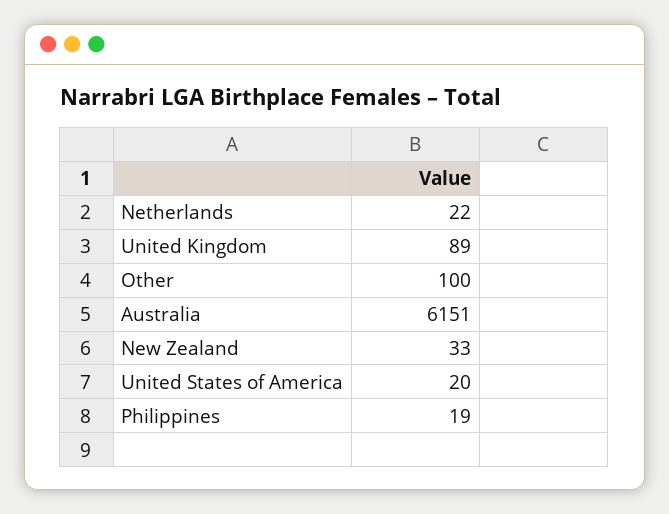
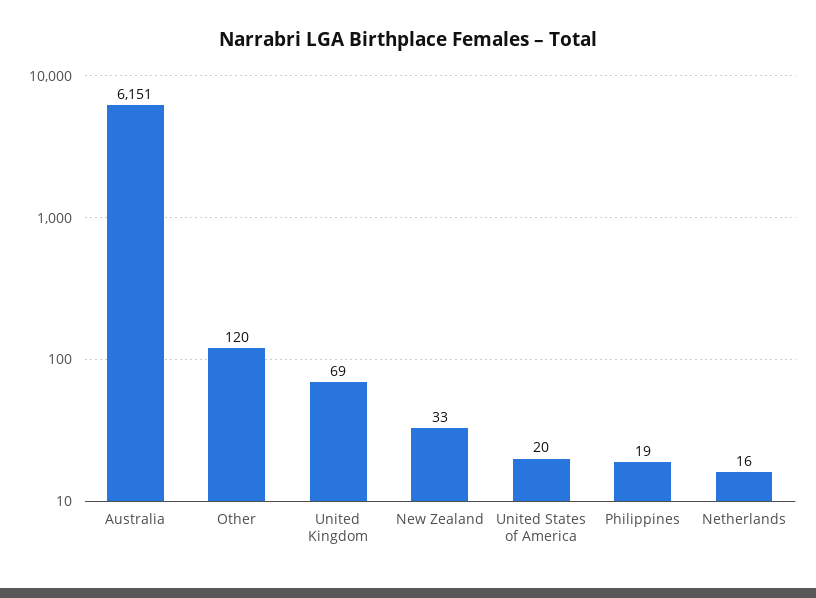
  {
-   "Netherlands": 22,
+   "Netherlands": 16,
-   "United Kingdom": 89,
+   "United Kingdom": 69,
-   "Other": 100,
+   "Other": 120,
    "Australia": 6151,
    "New Zealand": 33,
    "United States of America": 20,
    "Philippines": 19
  }

